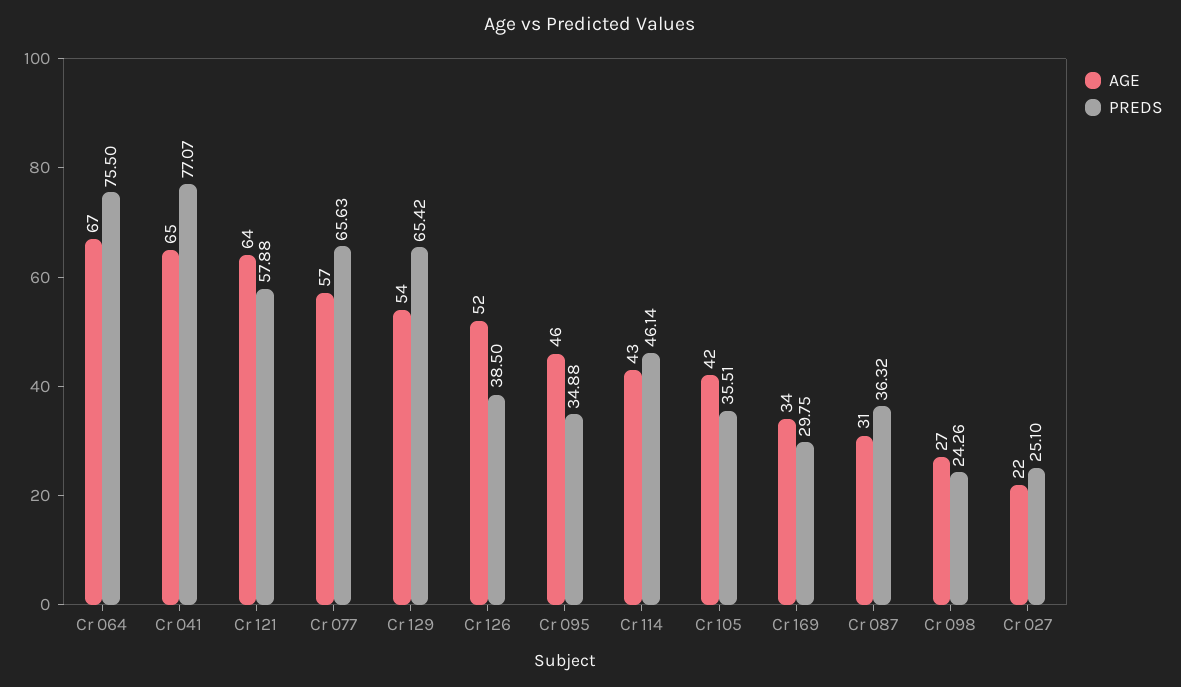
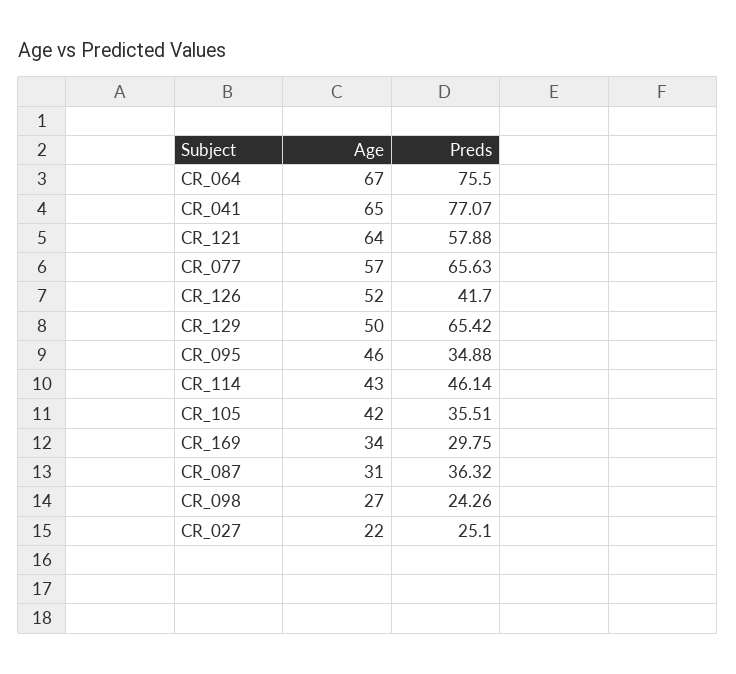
  {
    "AGE": {
      "Cr 064": 67,
      "Cr 041": 65,
      "Cr 121": 64,
      "Cr 077": 57,
-     "Cr 129": 54,
+     "Cr 129": 50,
      "Cr 126": 52,
      "Cr 095": 46,
      "Cr 114": 43,
      "Cr 105": 42,
      "Cr 169": 34,
      "Cr 087": 31,
      "Cr 098": 27,
      "Cr 027": 22
    },
    "PREDS": {
      "Cr 064": 75.5,
      "Cr 041": 77.07,
      "Cr 121": 57.88,
      "Cr 077": 65.63,
      "Cr 129": 65.42,
-     "Cr 126": 38.5,
+     "Cr 126": 41.7,
      "Cr 095": 34.88,
      "Cr 114": 46.14,
      "Cr 105": 35.51,
      "Cr 169": 29.75,
      "Cr 087": 36.32,
      "Cr 098": 24.26,
      "Cr 027": 25.1
    }
  }

